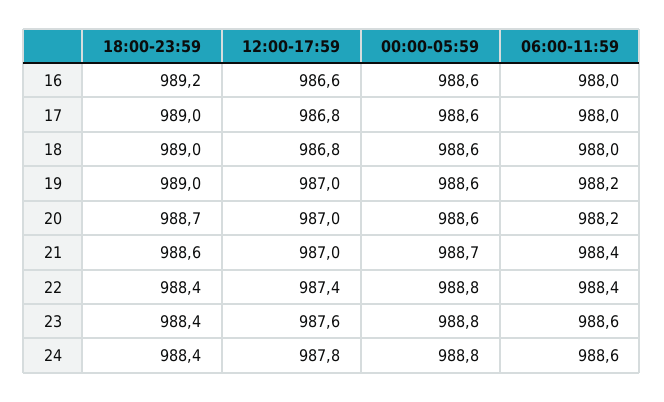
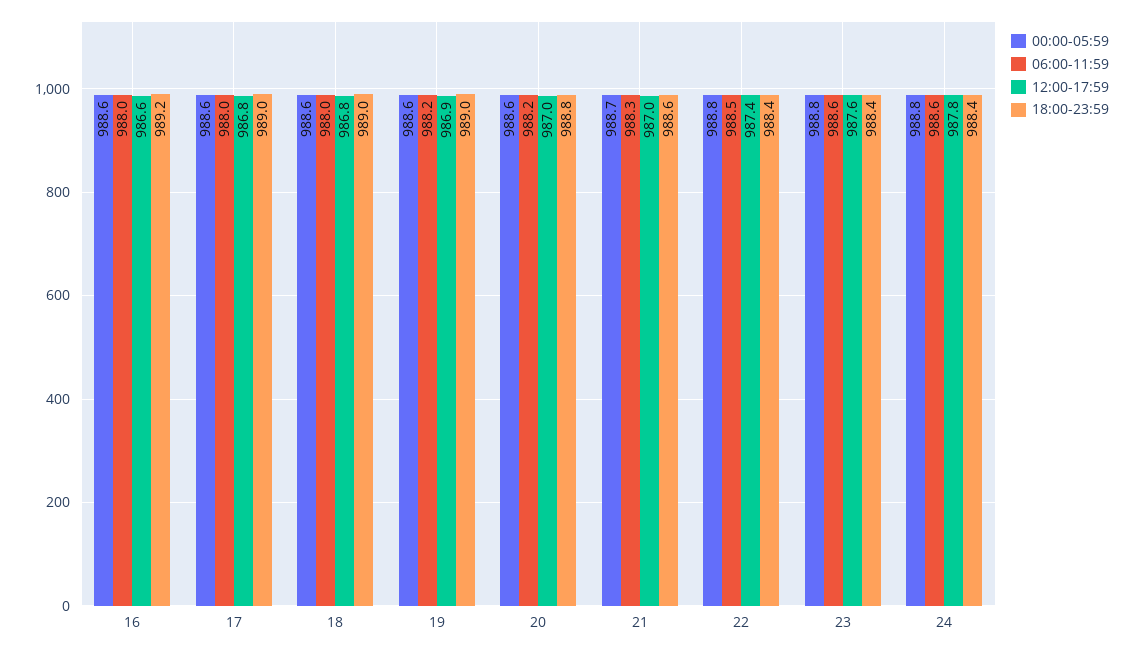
  {
    "18:00-23:59": {
      "16": 989.2,
      "17": 989,
      "18": 989,
      "19": 989,
-     "20": 988.7,
+     "20": 988.8,
      "21": 988.6,
      "22": 988.4,
      "23": 988.4,
      "24": 988.4
    },
    "12:00-17:59": {
      "16": 986.6,
      "17": 986.8,
      "18": 986.8,
-     "19": 987,
+     "19": 986.9,
      "20": 987,
      "21": 987,
      "22": 987.4,
      "23": 987.6,
      "24": 987.8
    },
    "00:00-05:59": {
      "16": 988.6,
      "17": 988.6,
      "18": 988.6,
      "19": 988.6,
      "20": 988.6,
      "21": 988.7,
      "22": 988.8,
      "23": 988.8,
      "24": 988.8
    },
    "06:00-11:59": {
      "16": 988,
      "17": 988,
      "18": 988,
      "19": 988.2,
      "20": 988.2,
-     "21": 988.4,
+     "21": 988.3,
-     "22": 988.4,
+     "22": 988.5,
      "23": 988.6,
      "24": 988.6
    }
  }

